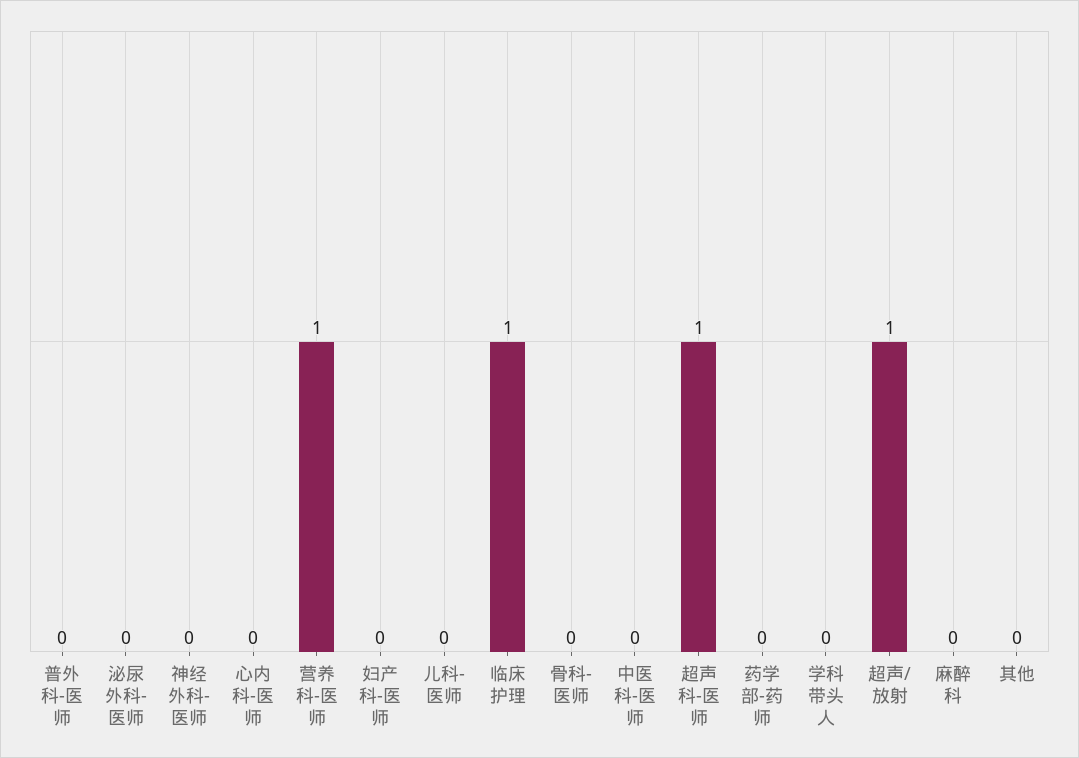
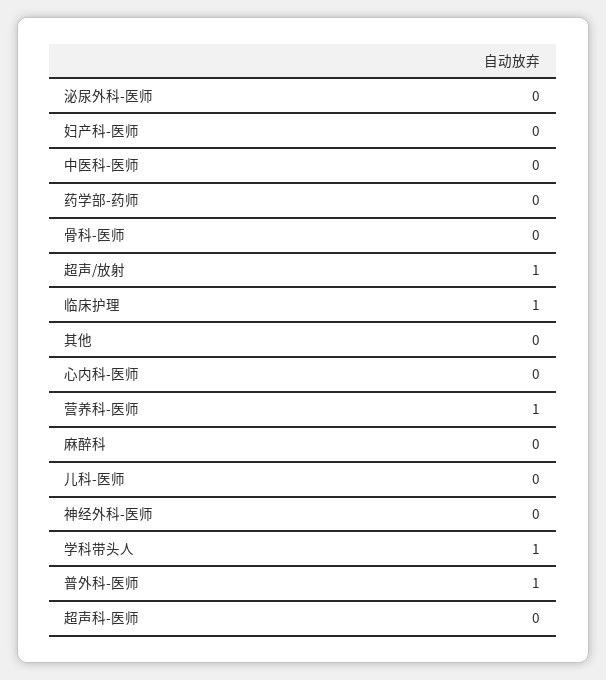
  {
-   "普外科-医师": 0,
+   "普外科-医师": 1,
    "泌尿外科-医师": 0,
    "神经外科-医师": 0,
    "心内科-医师": 0,
    "营养科-医师": 1,
    "妇产科-医师": 0,
    "儿科-医师": 0,
    "临床护理": 1,
    "骨科-医师": 0,
    "中医科-医师": 0,
-   "超声科-医师": 1,
+   "超声科-医师": 0,
    "药学部-药师": 0,
-   "学科带头人": 0,
+   "学科带头人": 1,
    "超声/放射": 1,
    "麻醉科": 0,
    "其他": 0
  }

